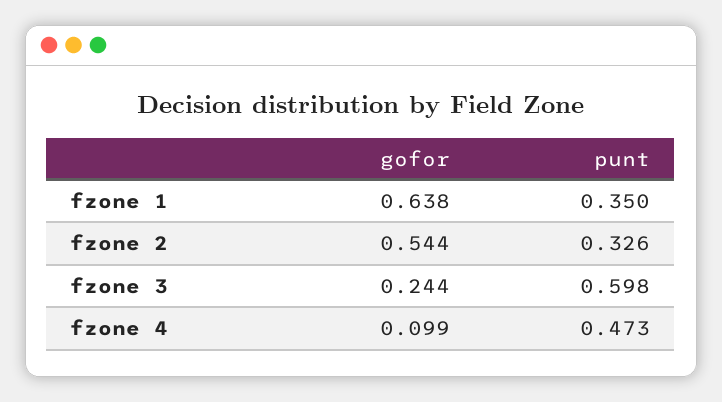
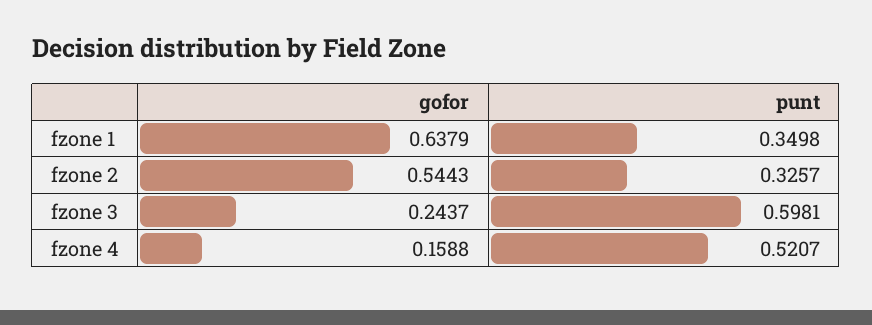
  {
    "gofor": {
      "fzone 1": 0.6379,
      "fzone 2": 0.5443,
      "fzone 3": 0.2437,
-     "fzone 4": 0.099
+     "fzone 4": 0.1588
    },
    "punt": {
      "fzone 1": 0.3498,
      "fzone 2": 0.3257,
      "fzone 3": 0.5981,
-     "fzone 4": 0.473
+     "fzone 4": 0.5207
    }
  }

